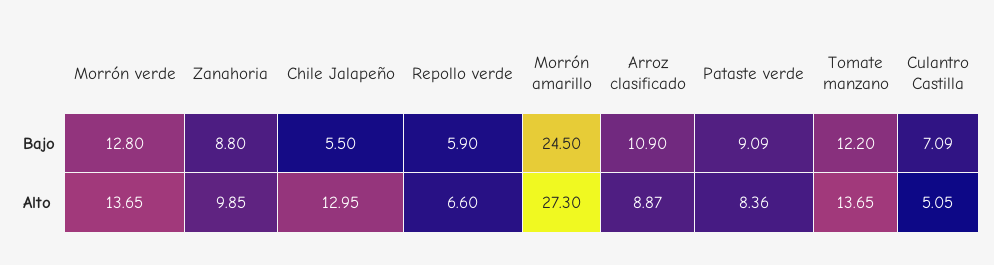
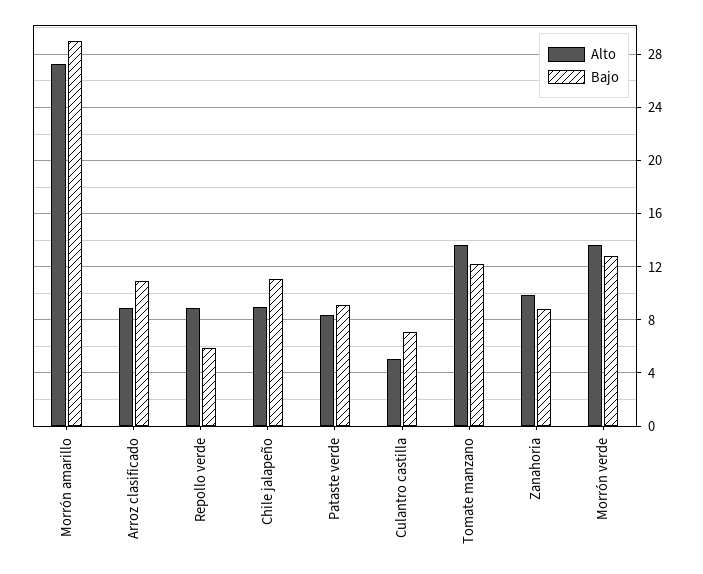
  {
    "Bajo": {
      "Morrón verde": 12.8,
      "Zanahoria": 8.8,
-     "Chile Jalapeño": 5.5,
+     "Chile Jalapeño": 11,
      "Repollo verde": 5.9,
-     "Morrón amarillo": 24.5,
+     "Morrón amarillo": 29,
      "Arroz clasificado": 10.9,
      "Pataste verde": 9.09,
      "Tomate manzano": 12.2,
      "Culantro Castilla": 7.09
    },
    "Alto": {
      "Morrón verde": 13.65,
      "Zanahoria": 9.85,
-     "Chile Jalapeño": 12.95,
+     "Chile Jalapeño": 9,
-     "Repollo verde": 6.6,
+     "Repollo verde": 9,
      "Morrón amarillo": 27.3,
      "Arroz clasificado": 8.87,
      "Pataste verde": 8.36,
      "Tomate manzano": 13.65,
      "Culantro Castilla": 5.05
    }
  }

